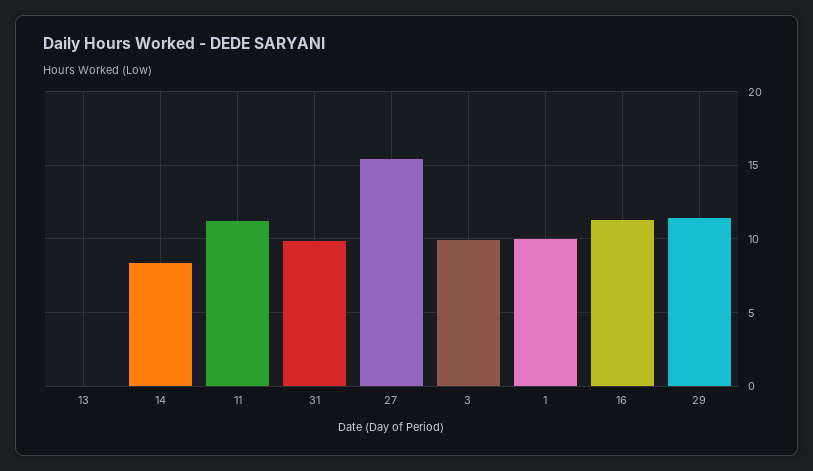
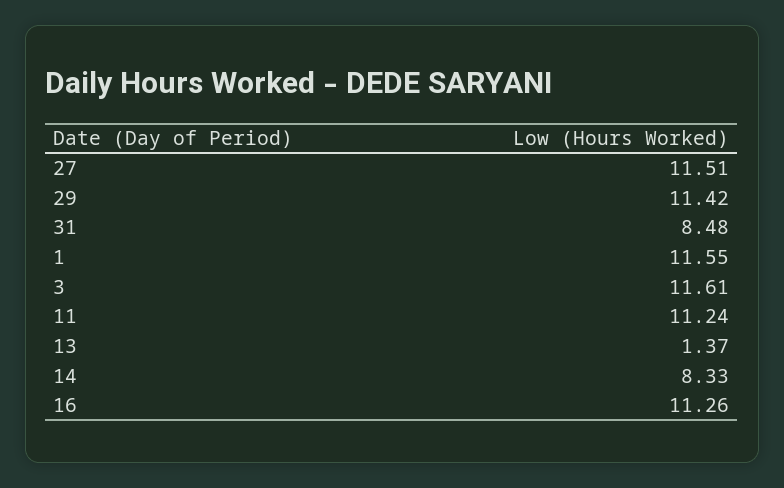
  {
-   "13": 0,
+   "13": 1.37,
    "14": 8.33,
    "11": 11.24,
-   "31": 10,
+   "31": 8.48,
-   "27": 15.5,
+   "27": 11.51,
-   "3": 10,
+   "3": 11.61,
-   "1": 10,
+   "1": 11.55,
    "16": 11.26,
    "29": 11.42
  }

